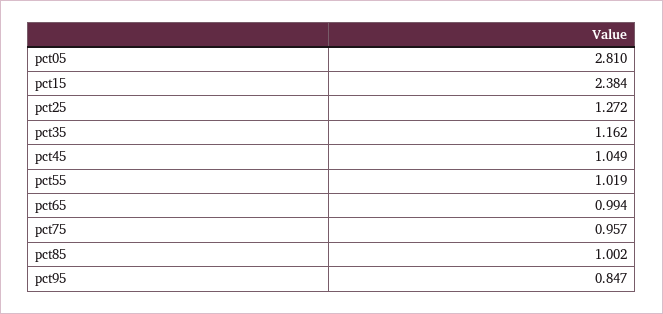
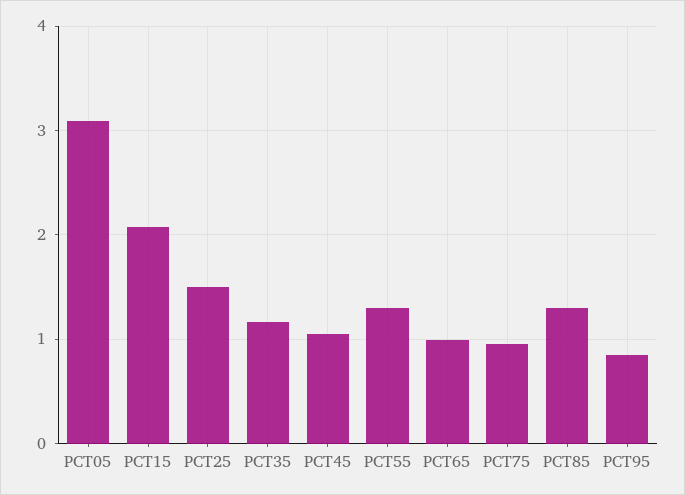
  {
-   "pct05": 2.81,
+   "pct05": 3.1,
-   "pct15": 2.384,
+   "pct15": 2.1,
-   "pct25": 1.272,
+   "pct25": 1.5,
    "pct35": 1.162,
    "pct45": 1.049,
-   "pct55": 1.019,
+   "pct55": 1.3,
    "pct65": 0.994,
    "pct75": 0.957,
-   "pct85": 1.002,
+   "pct85": 1.3,
    "pct95": 0.847
  }

